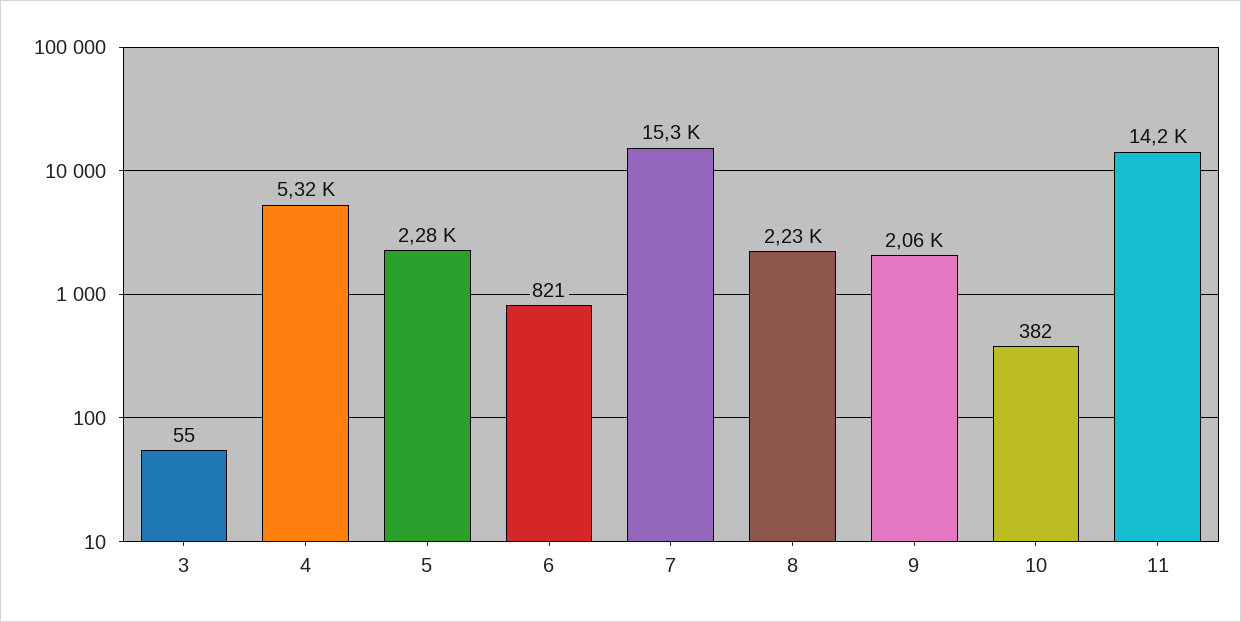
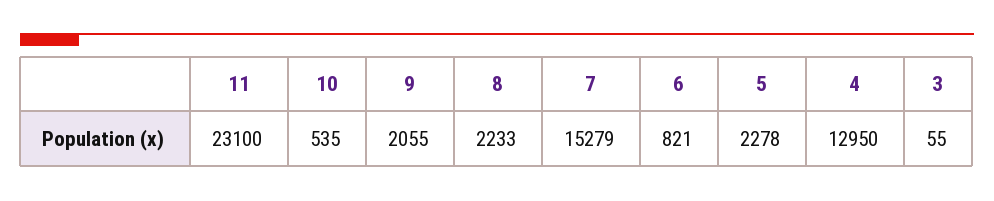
  {
    "3": 55,
-   "4": 5320,
+   "4": 12950,
    "5": 2278,
    "6": 821,
    "7": 15279,
    "8": 2233,
    "9": 2055,
-   "10": 382,
+   "10": 535,
-   "11": 14200
+   "11": 23100
  }

